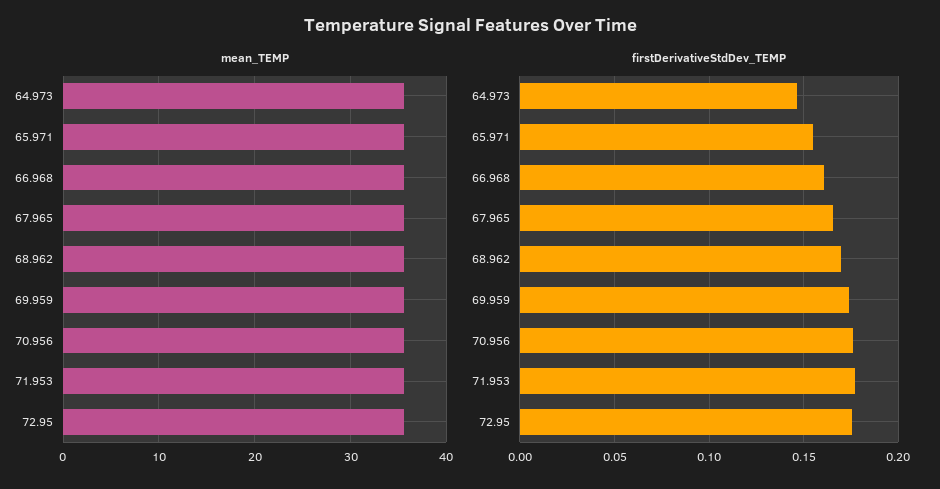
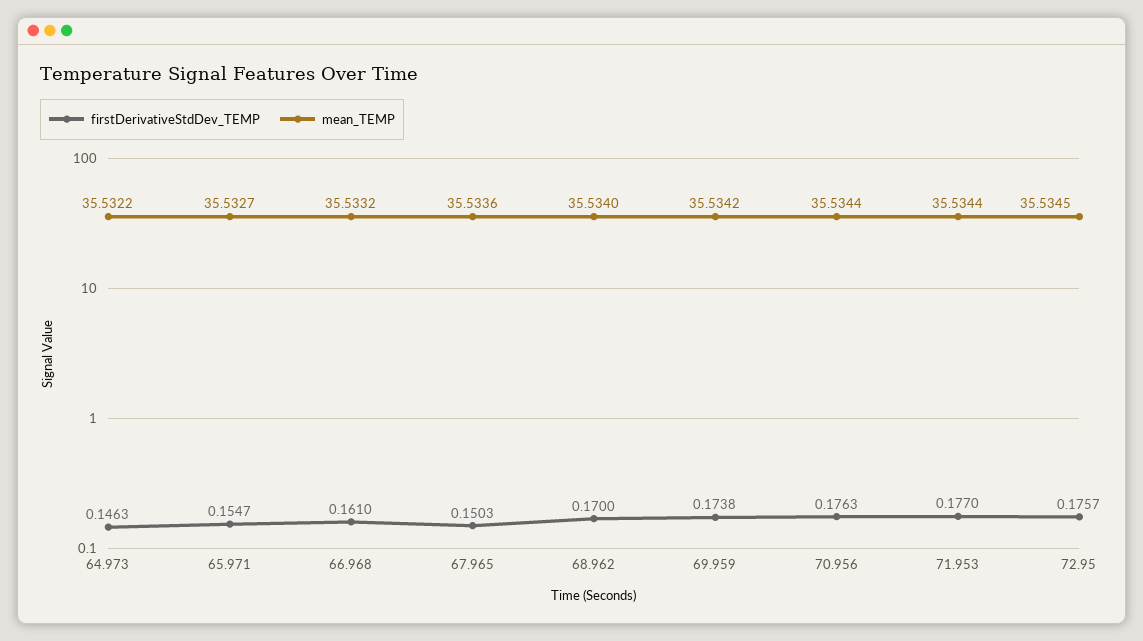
  {
    "mean_TEMP": {
      "64.973": 35.5322,
      "65.971": 35.5327,
      "66.968": 35.5332,
      "67.965": 35.5336,
      "68.962": 35.534,
      "69.959": 35.5342,
      "70.956": 35.5344,
      "71.953": 35.5344,
      "72.95": 35.5345
    },
    "firstDerivativeStdDev_TEMP": {
      "64.973": 0.1463,
      "65.971": 0.1547,
      "66.968": 0.161,
-     "67.965": 0.165,
+     "67.965": 0.1503,
      "68.962": 0.17,
      "69.959": 0.1738,
      "70.956": 0.1763,
      "71.953": 0.177,
      "72.95": 0.1757
    }
  }

